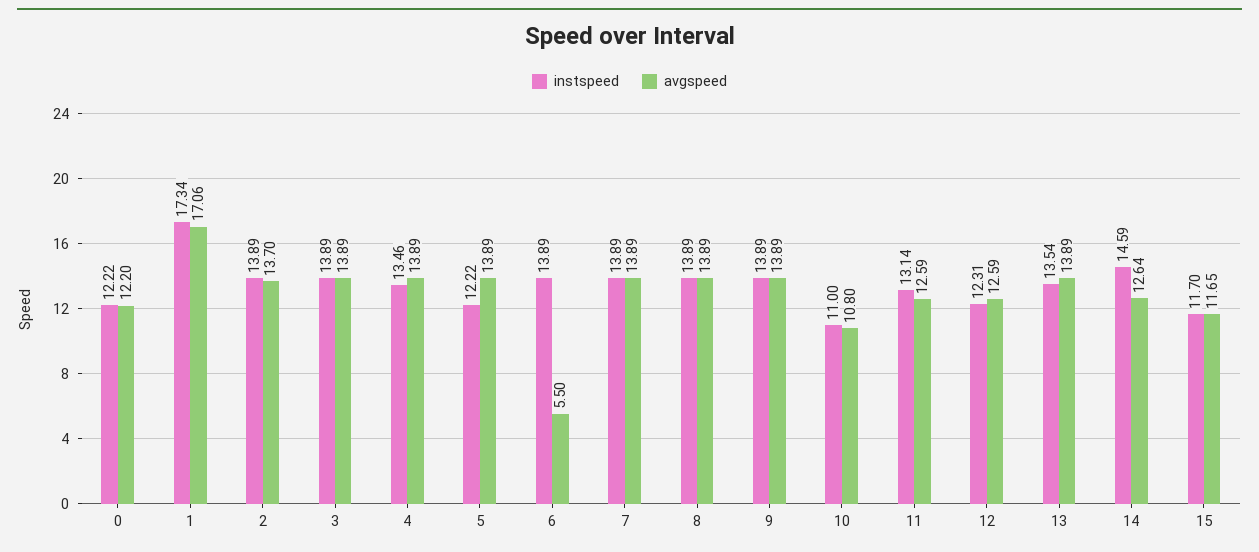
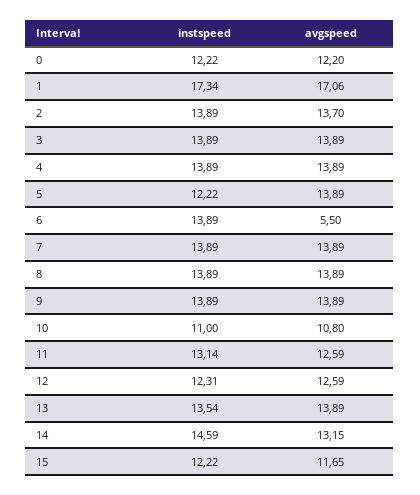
  {
    "instspeed": {
      "0": 12.22,
      "1": 17.34,
      "2": 13.89,
      "3": 13.89,
-     "4": 13.46,
+     "4": 13.89,
      "5": 12.22,
      "6": 13.89,
      "7": 13.89,
      "8": 13.89,
      "9": 13.89,
      "10": 11,
      "11": 13.14,
      "12": 12.31,
      "13": 13.54,
      "14": 14.59,
-     "15": 11.7
+     "15": 12.22
    },
    "avgspeed": {
      "0": 12.2,
      "1": 17.06,
      "2": 13.7,
      "3": 13.89,
      "4": 13.89,
      "5": 13.89,
      "6": 5.5,
      "7": 13.89,
      "8": 13.89,
      "9": 13.89,
      "10": 10.8,
      "11": 12.59,
      "12": 12.59,
      "13": 13.89,
-     "14": 12.64,
+     "14": 13.15,
      "15": 11.65
    }
  }

